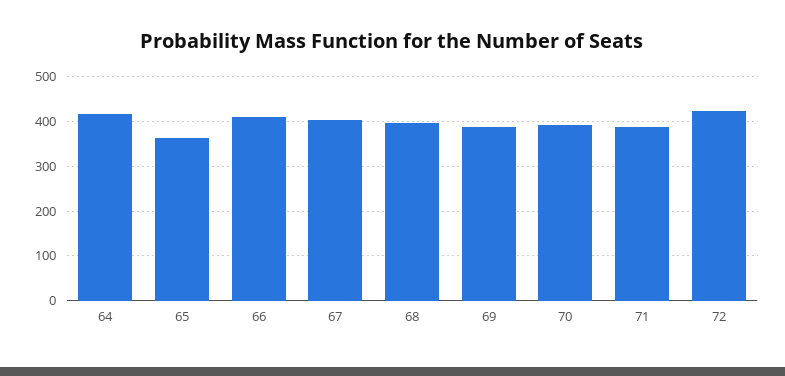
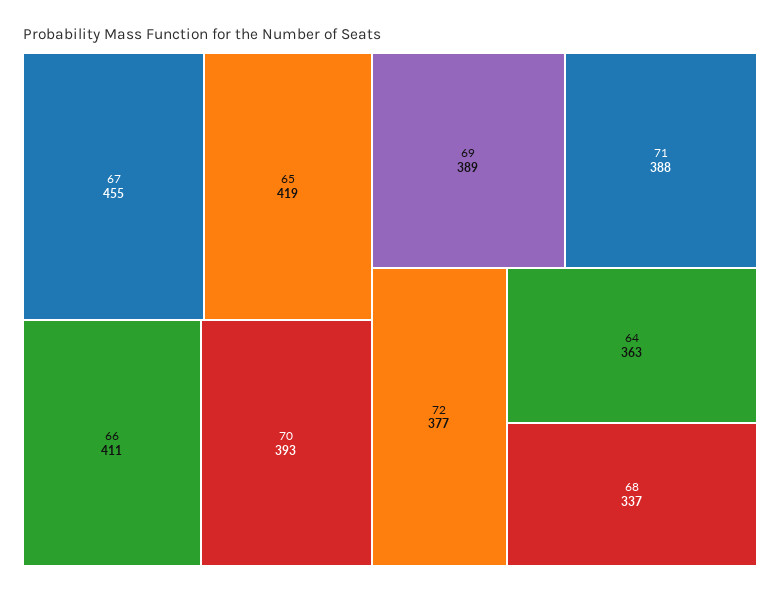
  {
-   "64": 420,
+   "64": 363,
-   "65": 360,
+   "65": 419,
    "66": 411,
-   "67": 400,
+   "67": 455,
-   "68": 400,
+   "68": 337,
    "69": 389,
    "70": 393,
    "71": 388,
-   "72": 420
+   "72": 377
  }

